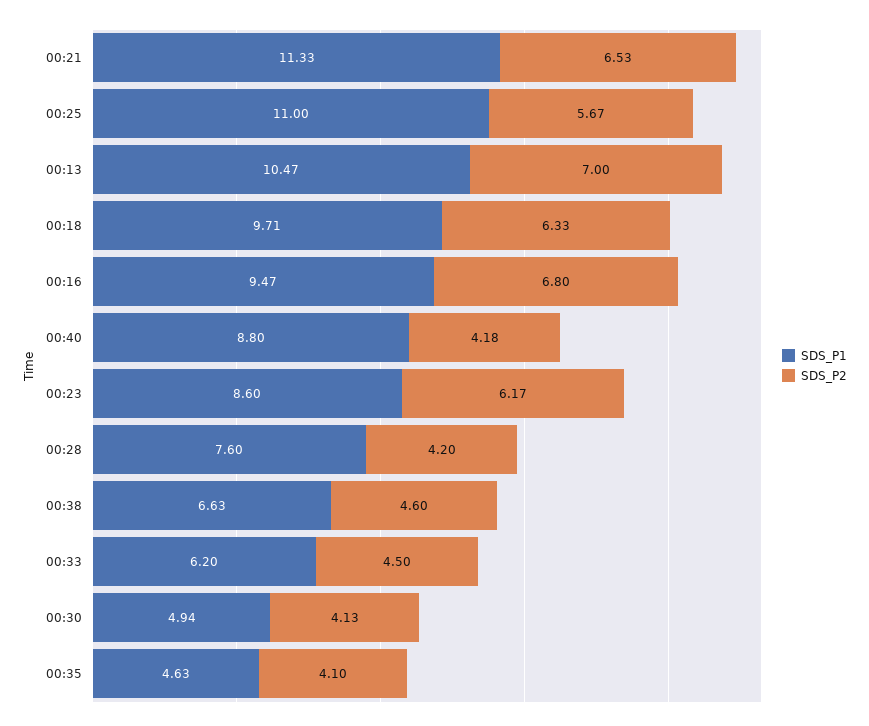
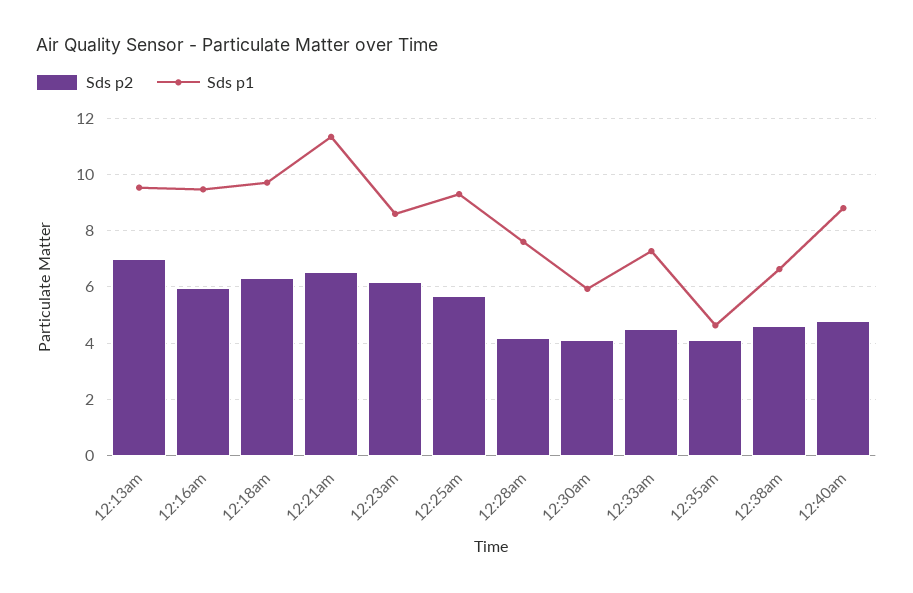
  {
    "SDS_P1": {
      "00:21": 11.33,
-     "00:25": 11,
+     "00:25": 9.25,
-     "00:13": 10.47,
+     "00:13": 9.5,
      "00:18": 9.71,
      "00:16": 9.47,
      "00:40": 8.8,
      "00:23": 8.6,
      "00:28": 7.6,
      "00:38": 6.63,
-     "00:33": 6.2,
+     "00:33": 7.25,
-     "00:30": 4.94,
+     "00:30": 6,
      "00:35": 4.63
    },
    "SDS_P2": {
      "00:21": 6.53,
      "00:25": 5.67,
      "00:13": 7,
      "00:18": 6.33,
-     "00:16": 6.8,
+     "00:16": 6,
-     "00:40": 4.18,
+     "00:40": 4.75,
      "00:23": 6.17,
      "00:28": 4.2,
      "00:38": 4.6,
      "00:33": 4.5,
      "00:30": 4.13,
      "00:35": 4.1
    }
  }

